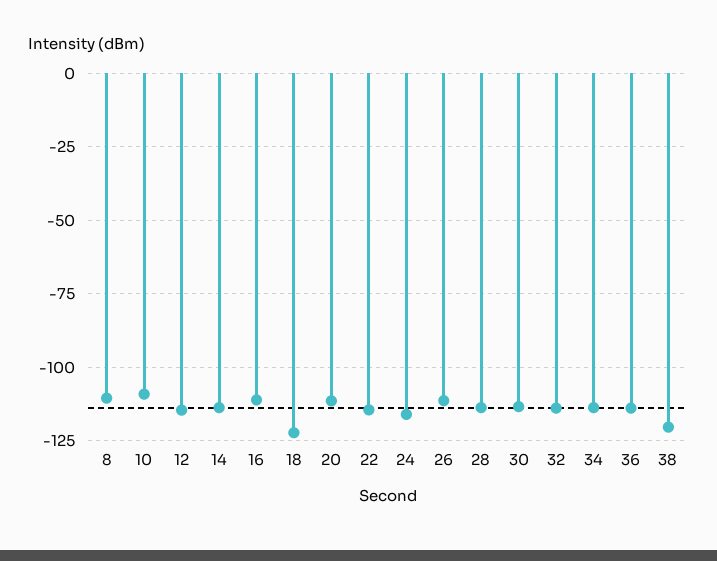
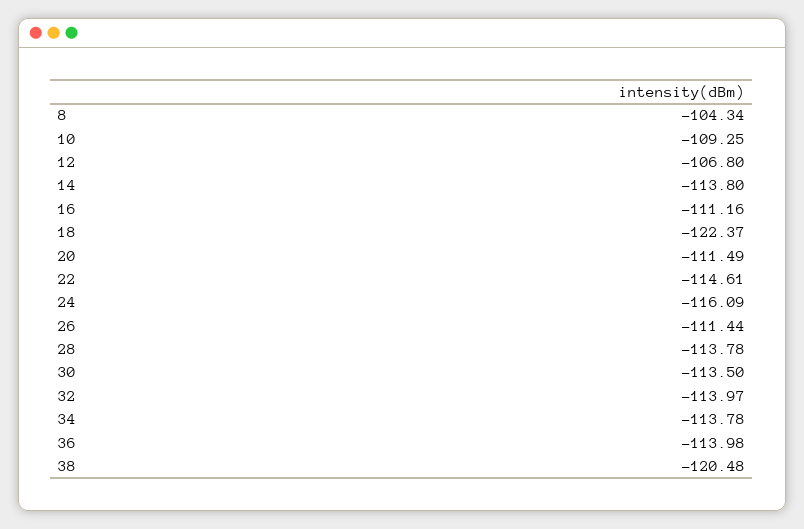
  {
-   "8": -110,
+   "8": -104.34,
    "10": -109.25,
-   "12": -115,
+   "12": -106.8,
    "14": -113.8,
    "16": -111.16,
    "18": -122.37,
    "20": -111.49,
    "22": -114.61,
    "24": -116.09,
    "26": -111.44,
    "28": -113.78,
    "30": -113.5,
    "32": -113.97,
    "34": -113.78,
    "36": -113.98,
    "38": -120.48
  }

